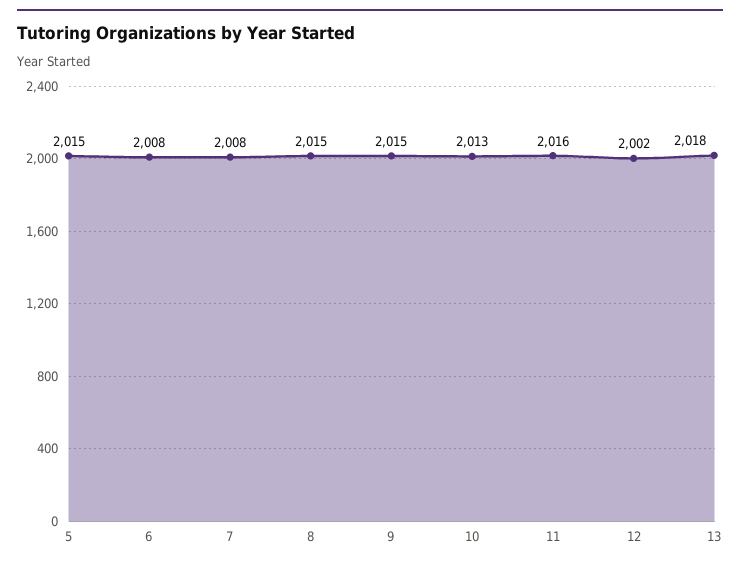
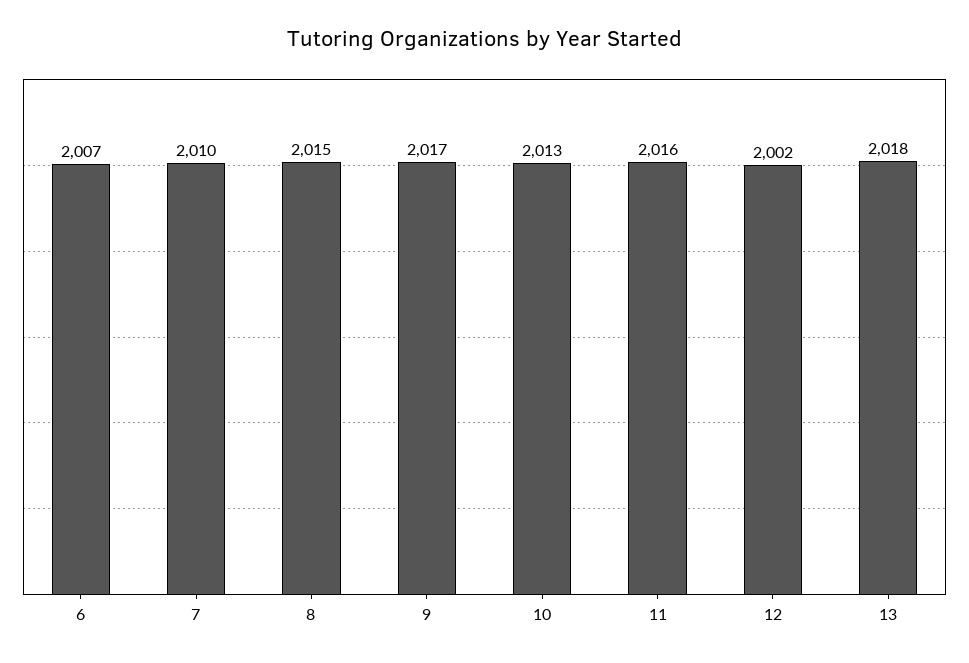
  {
-   "5": 2015,
-   "6": 2008,
+   "6": 2007,
-   "7": 2008,
+   "7": 2010,
    "8": 2015,
-   "9": 2015,
+   "9": 2017,
    "10": 2013,
    "11": 2016,
    "12": 2002,
    "13": 2018
  }

